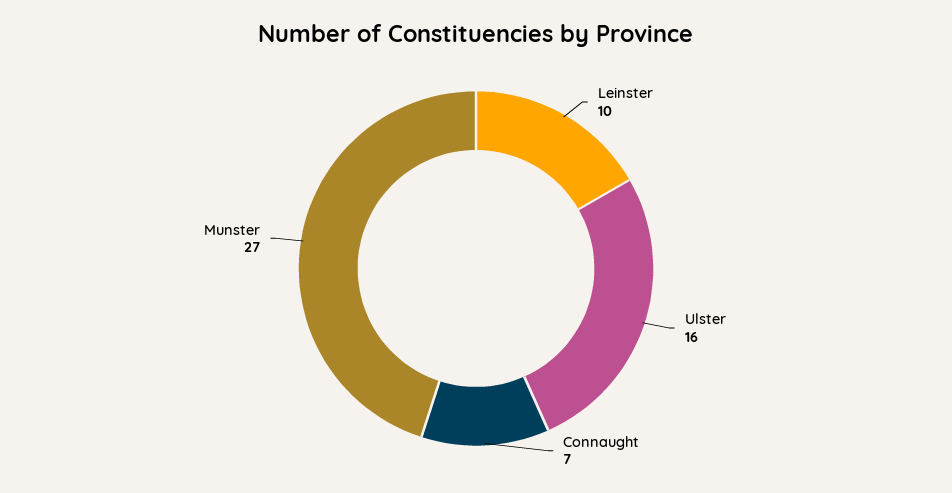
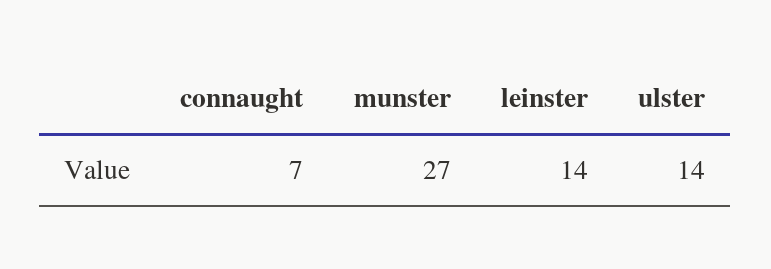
  {
-   "Leinster": 10,
+   "Leinster": 14,
-   "Ulster": 16,
+   "Ulster": 14,
    "Connaught": 7,
    "Munster": 27
  }

